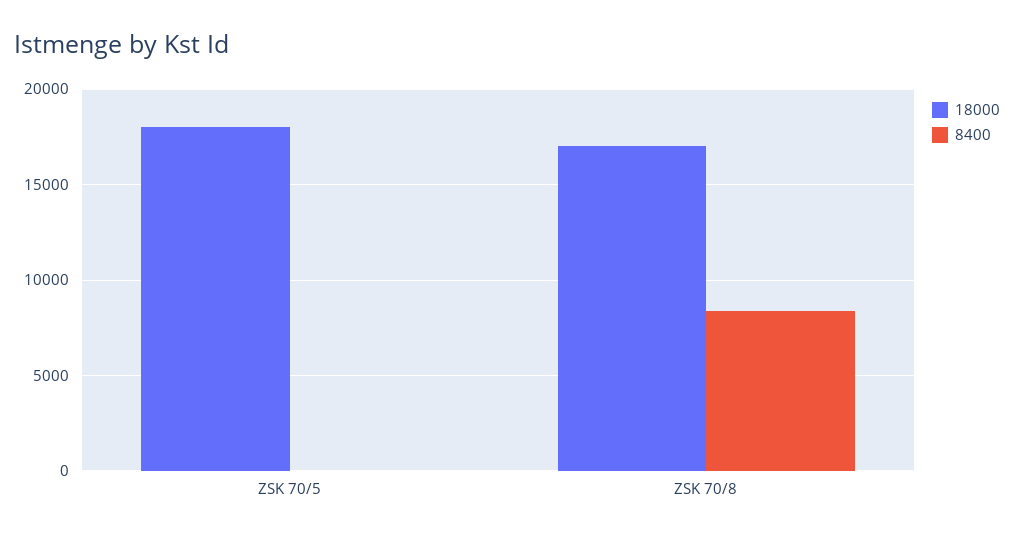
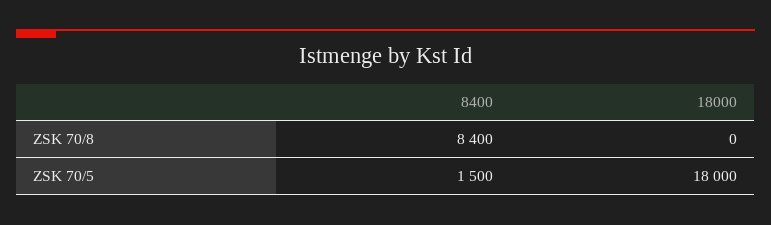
  {
    "18000": {
      "ZSK 70/5": 18000,
-     "ZSK 70/8": 17000
+     "ZSK 70/8": 0
    },
    "8400": {
-     "ZSK 70/5": 0,
+     "ZSK 70/5": 1500,
      "ZSK 70/8": 8400
    }
  }

